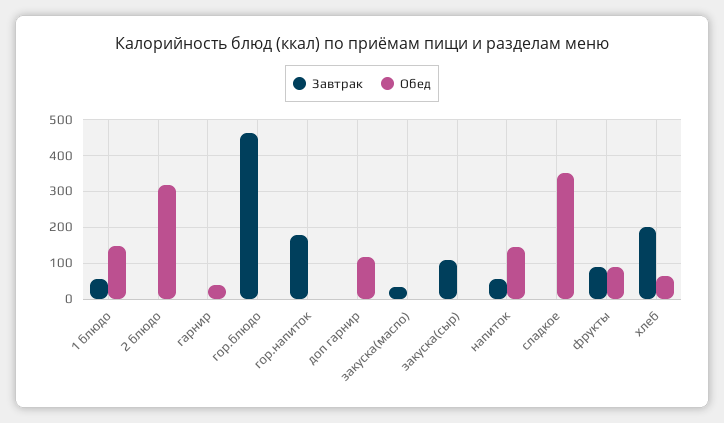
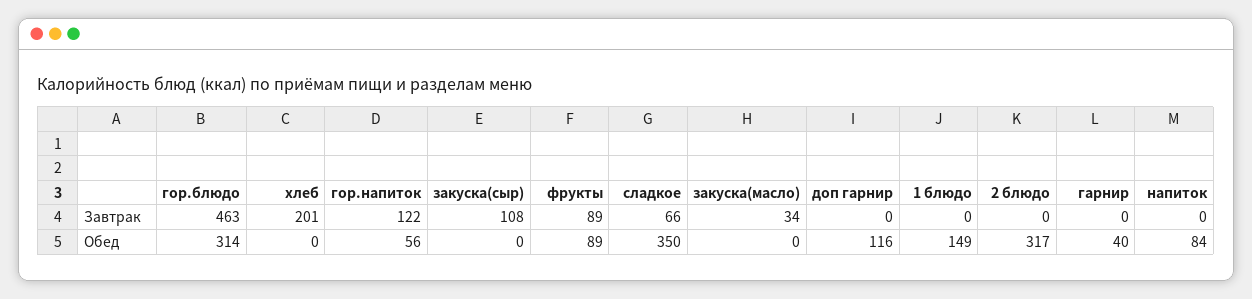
  {
    "Завтрак": {
-     "1 блюдо": 60,
+     "1 блюдо": 0,
      "2 блюдо": 0,
      "гарнир": 0,
      "гор.блюдо": 463,
-     "гор.напиток": 180,
+     "гор.напиток": 122,
      "доп гарнир": 0,
      "закуска(масло)": 34,
      "закуска(сыр)": 108,
-     "напиток": 60,
+     "напиток": 0,
-     "сладкое": 0,
+     "сладкое": 66,
      "фрукты": 89,
      "хлеб": 201
    },
    "Обед": {
      "1 блюдо": 149,
      "2 блюдо": 317,
      "гарнир": 40,
-     "гор.блюдо": 0,
+     "гор.блюдо": 314,
-     "гор.напиток": 0,
+     "гор.напиток": 56,
      "доп гарнир": 116,
      "закуска(масло)": 0,
      "закуска(сыр)": 0,
-     "напиток": 140,
+     "напиток": 84,
      "сладкое": 350,
      "фрукты": 89,
-     "хлеб": 60
+     "хлеб": 0
    }
  }

